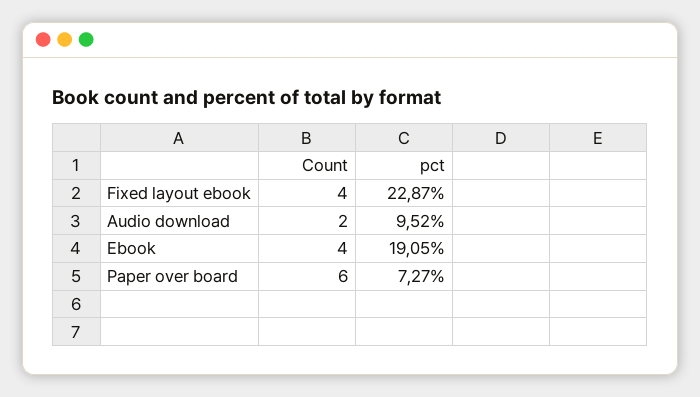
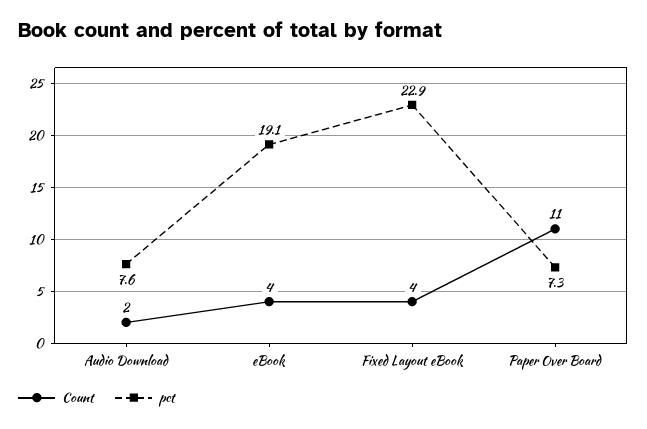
  {
    "Count": {
      "Fixed layout ebook": 4,
      "Audio download": 2,
      "Ebook": 4,
-     "Paper over board": 6
+     "Paper over board": 11
    },
    "pct": {
      "Fixed layout ebook": 22.87,
-     "Audio download": 9.52,
+     "Audio download": 7.6,
      "Ebook": 19.05,
      "Paper over board": 7.27
    }
  }

